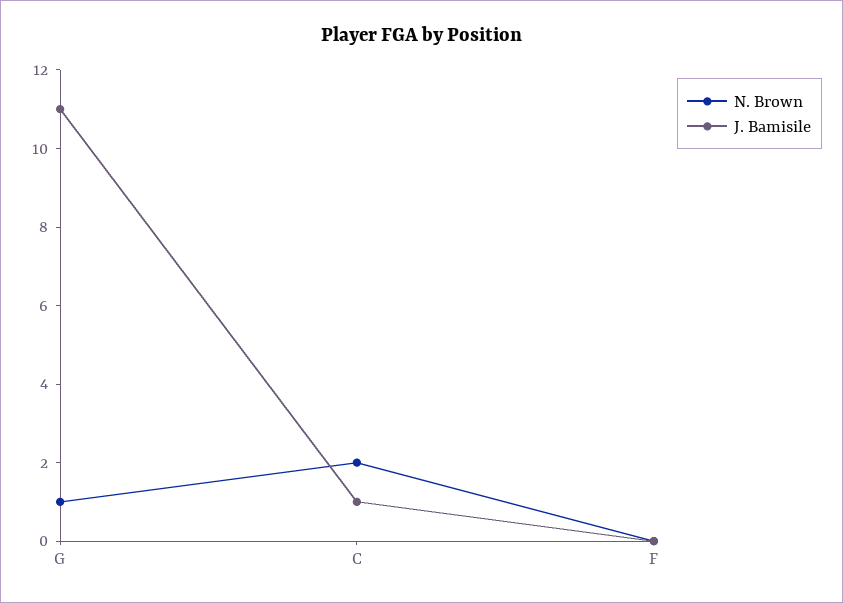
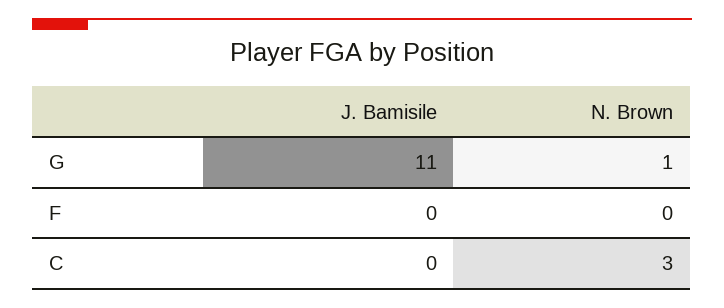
  {
    "N. Brown": {
      "G": 1,
-     "C": 2,
+     "C": 3,
      "F": 0
    },
    "J. Bamisile": {
      "G": 11,
-     "C": 1,
+     "C": 0,
      "F": 0
    }
  }

